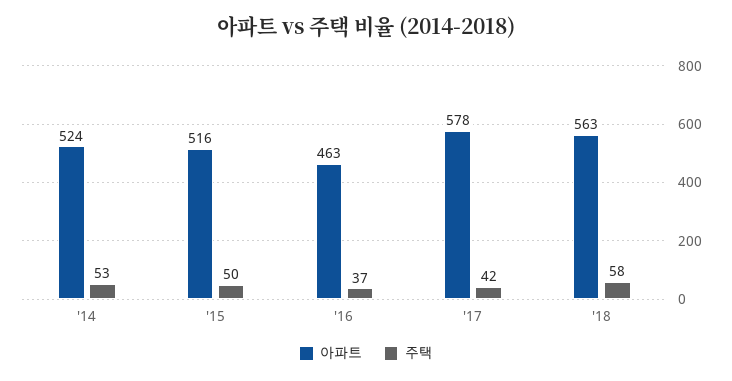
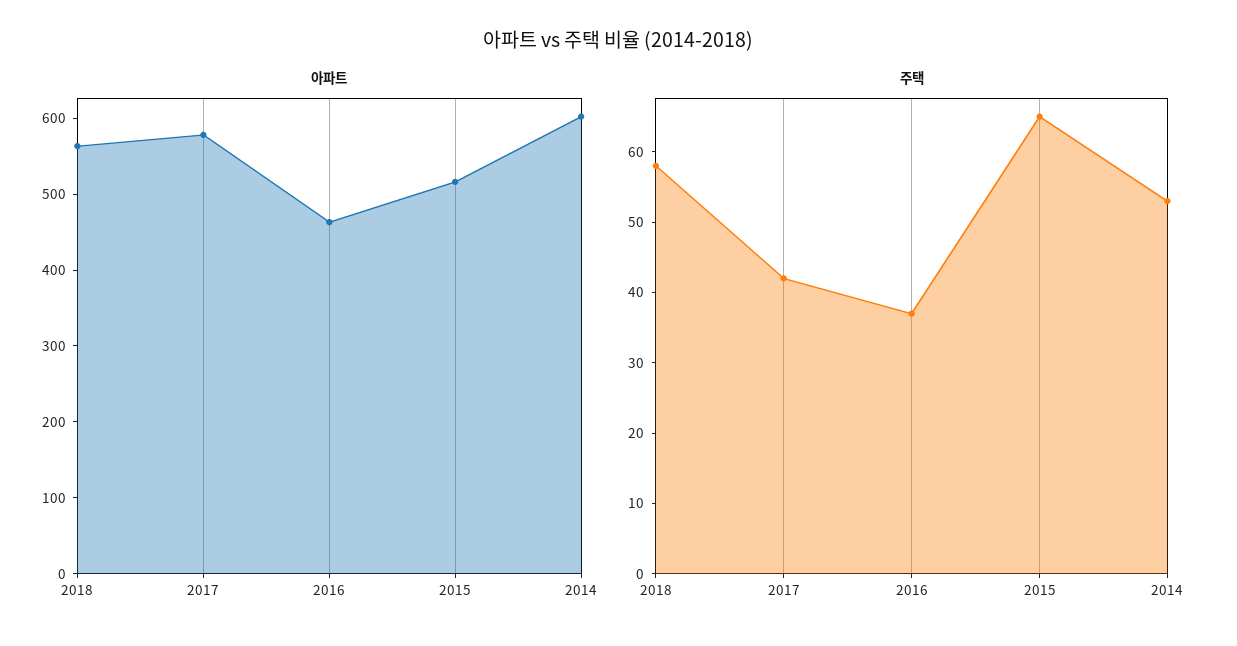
  {
    "아파트": {
-     "'14": 524,
+     "'14": 600,
      "'15": 516,
      "'16": 463,
      "'17": 578,
      "'18": 563
    },
    "주택": {
      "'14": 53,
-     "'15": 50,
+     "'15": 65,
      "'16": 37,
      "'17": 42,
      "'18": 58
    }
  }

